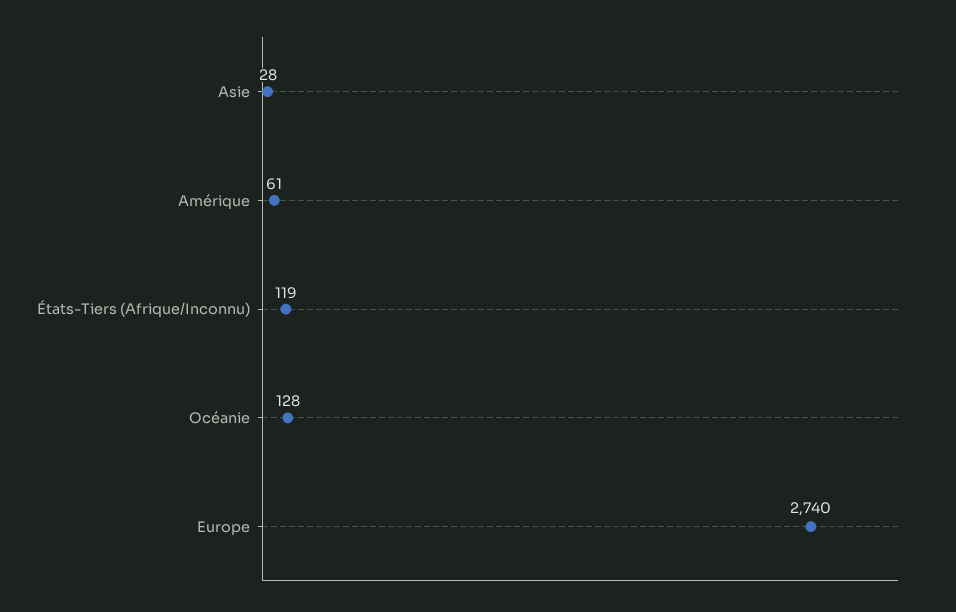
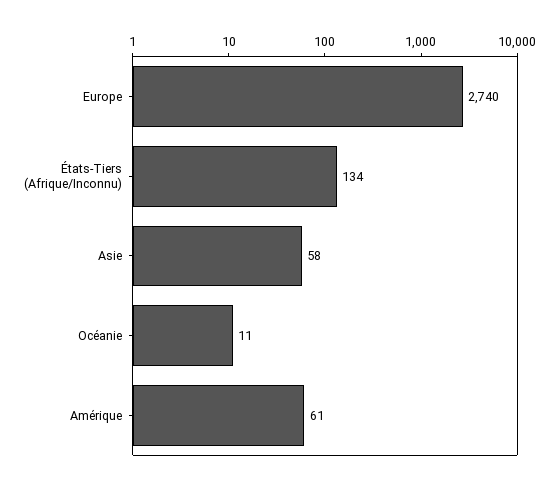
  {
-   "Asie": 28,
+   "Asie": 58,
    "Amérique": 61,
-   "États-Tiers (Afrique/Inconnu)": 119,
+   "États-Tiers (Afrique/Inconnu)": 134,
-   "Océanie": 128,
+   "Océanie": 11,
    "Europe": 2740
  }

